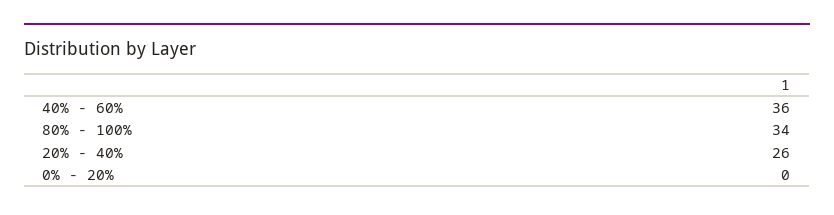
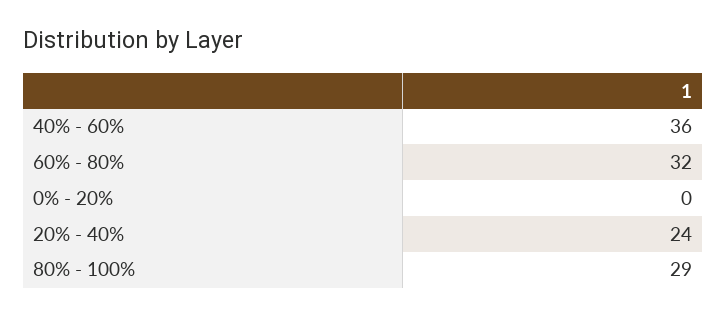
  {
    "40% - 60%": 36,
-   "80% - 100%": 34,
+   "80% - 100%": 29,
-   "20% - 40%": 26,
+   "20% - 40%": 24,
-   "0% - 20%": 0
+   "0% - 20%": 0,
+   "60% - 80%": 32
  }

